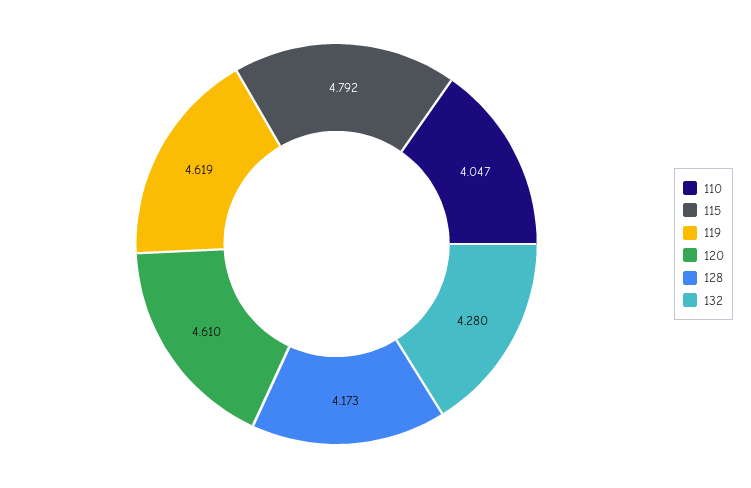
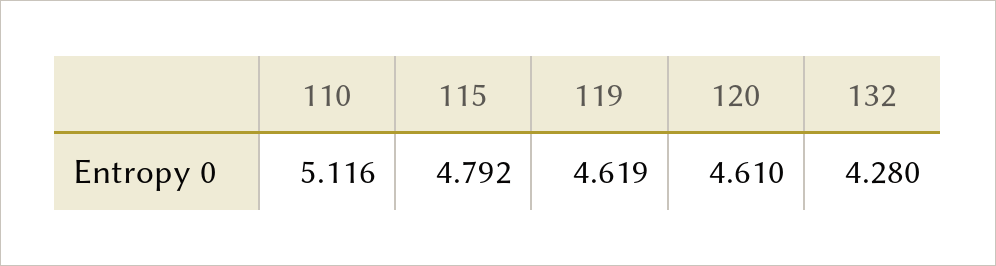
  {
-   "110": 4.047,
+   "110": 5.116,
    "115": 4.792,
    "119": 4.619,
    "120": 4.61,
-   "128": 4.173,
    "132": 4.28
  }

